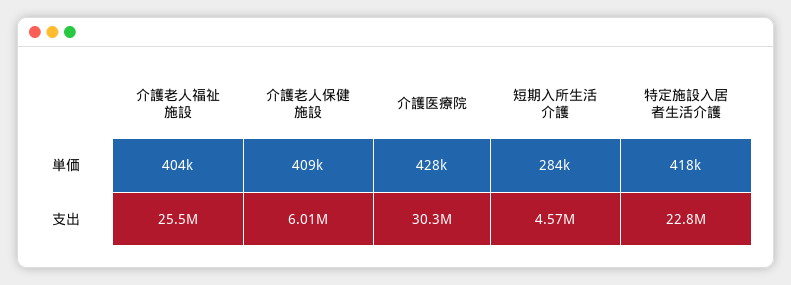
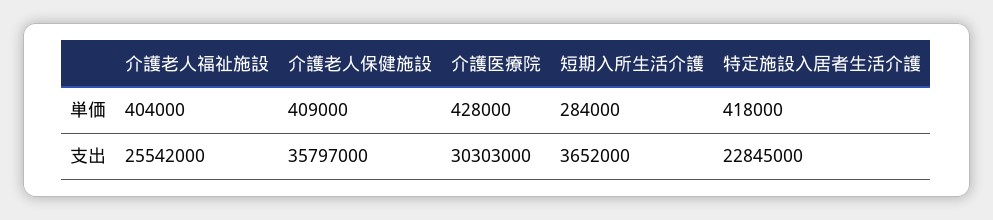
  {
    "介護老人福祉施設": {
      "単価": 404000,
      "支出": 25542000
    },
    "介護老人保健施設": {
      "単価": 409000,
-     "支出": 6010000
+     "支出": 35797000
    },
    "介護医療院": {
      "単価": 428000,
      "支出": 30303000
    },
    "短期入所生活介護": {
      "単価": 284000,
-     "支出": 4570000
+     "支出": 3652000
    },
    "特定施設入居者生活介護": {
      "単価": 418000,
      "支出": 22845000
    }
  }

